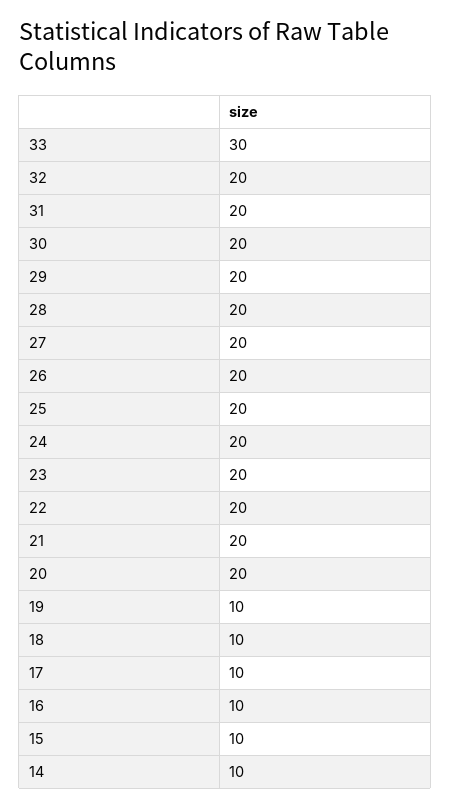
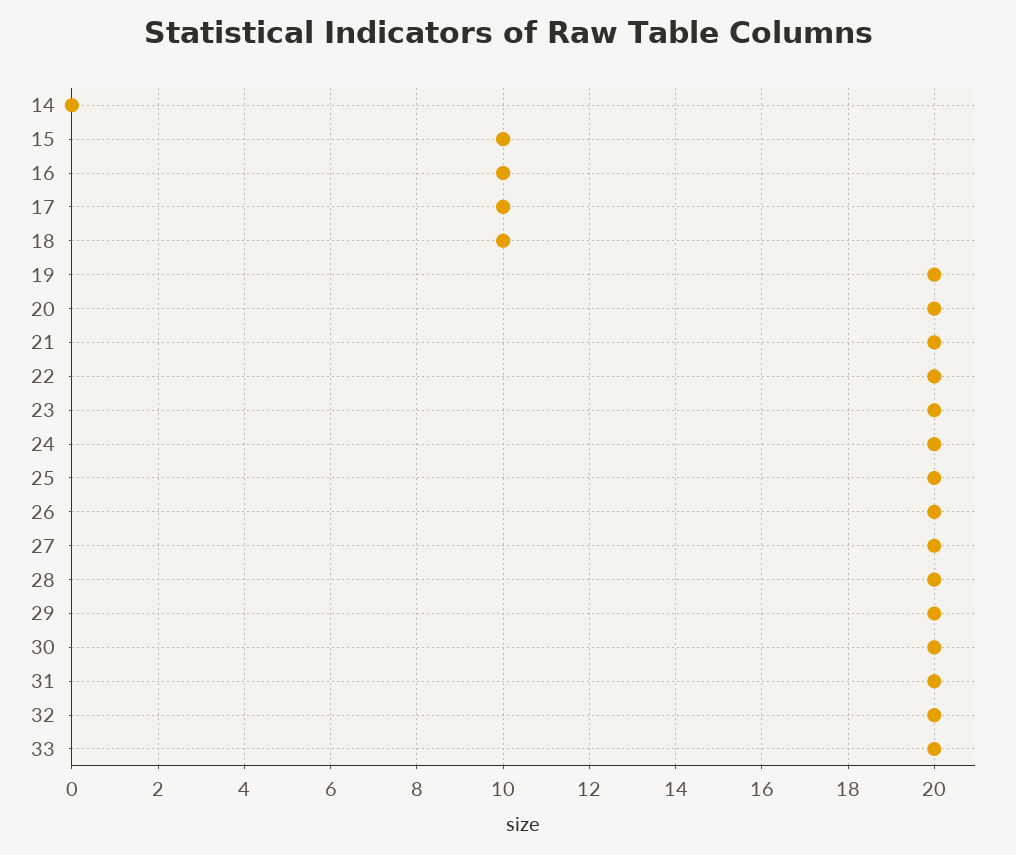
  {
-   "33": 30,
+   "33": 20,
    "32": 20,
    "31": 20,
    "30": 20,
    "29": 20,
    "28": 20,
    "27": 20,
    "26": 20,
    "25": 20,
    "24": 20,
    "23": 20,
    "22": 20,
    "21": 20,
    "20": 20,
-   "19": 10,
+   "19": 20,
    "18": 10,
    "17": 10,
    "16": 10,
    "15": 10,
-   "14": 10
+   "14": 0
  }

